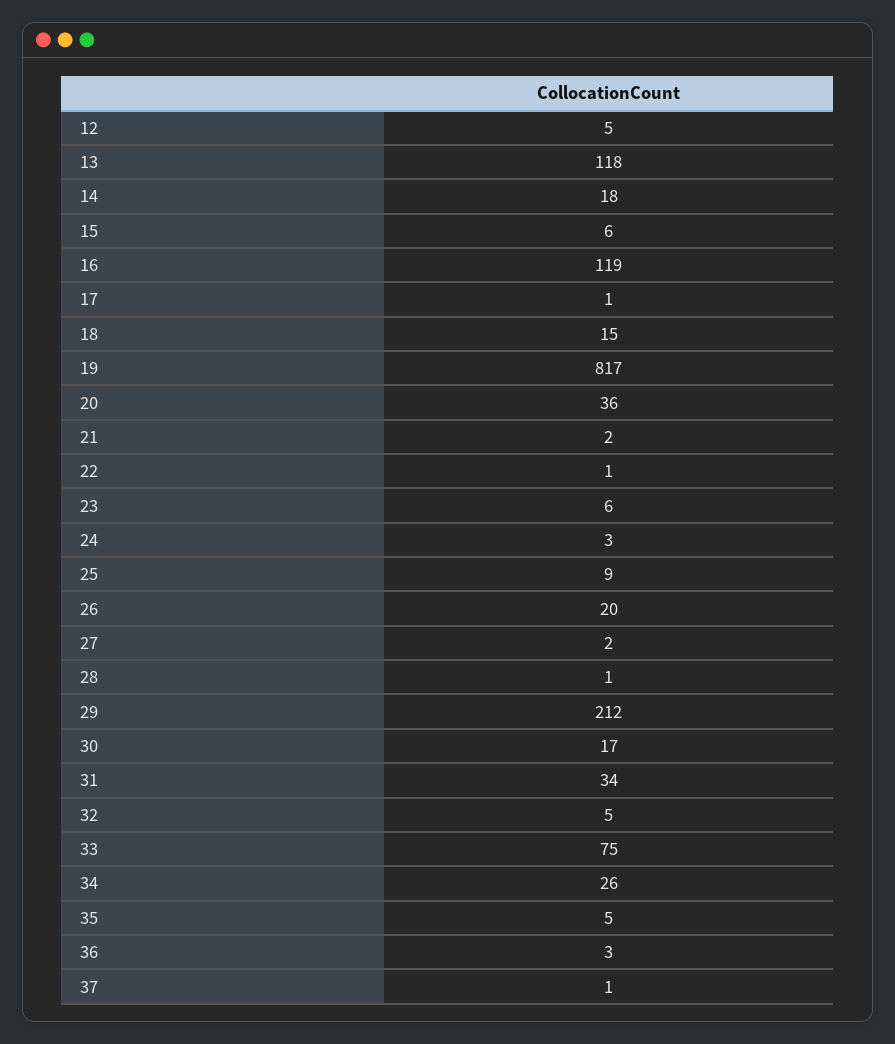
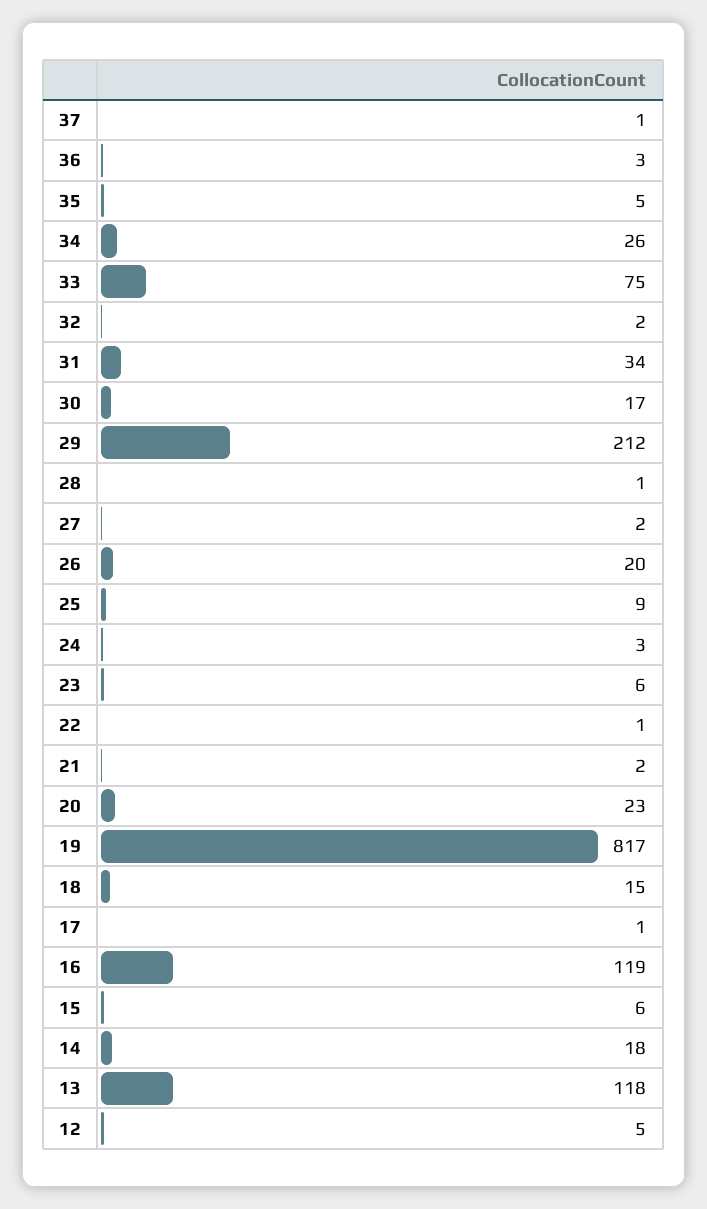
  {
    "12": 5,
    "13": 118,
    "14": 18,
    "15": 6,
    "16": 119,
    "17": 1,
    "18": 15,
    "19": 817,
-   "20": 36,
+   "20": 23,
    "21": 2,
    "22": 1,
    "23": 6,
    "24": 3,
    "25": 9,
    "26": 20,
    "27": 2,
    "28": 1,
    "29": 212,
    "30": 17,
    "31": 34,
-   "32": 5,
+   "32": 2,
    "33": 75,
    "34": 26,
    "35": 5,
    "36": 3,
    "37": 1
  }

